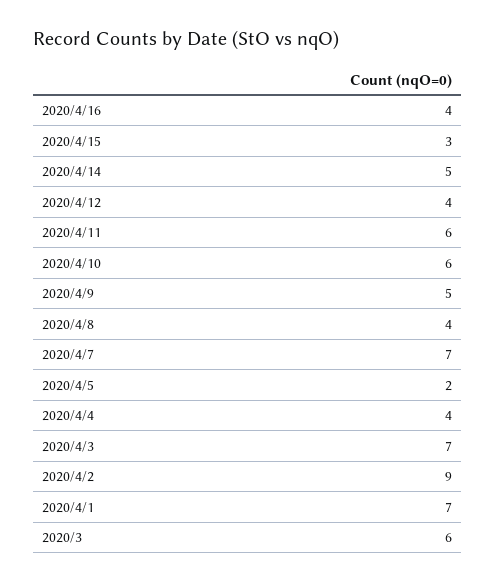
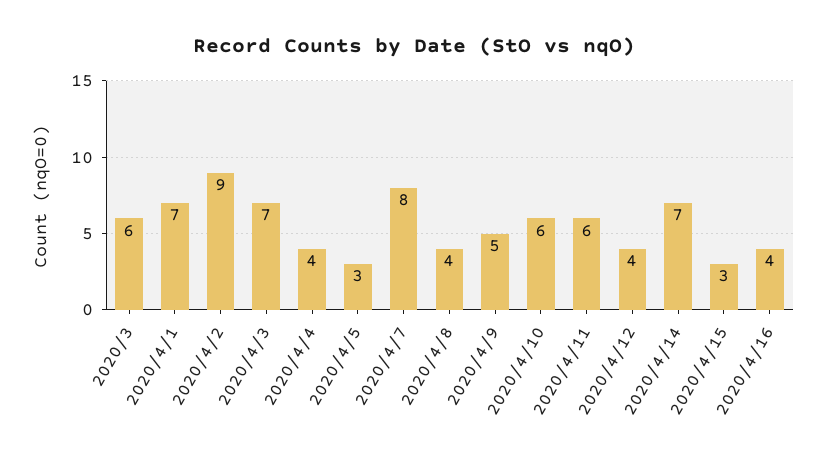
  {
    "2020/4/16": 4,
    "2020/4/15": 3,
-   "2020/4/14": 5,
+   "2020/4/14": 7,
    "2020/4/12": 4,
    "2020/4/11": 6,
    "2020/4/10": 6,
    "2020/4/9": 5,
    "2020/4/8": 4,
-   "2020/4/7": 7,
+   "2020/4/7": 8,
-   "2020/4/5": 2,
+   "2020/4/5": 3,
    "2020/4/4": 4,
    "2020/4/3": 7,
    "2020/4/2": 9,
    "2020/4/1": 7,
    "2020/3": 6
  }

